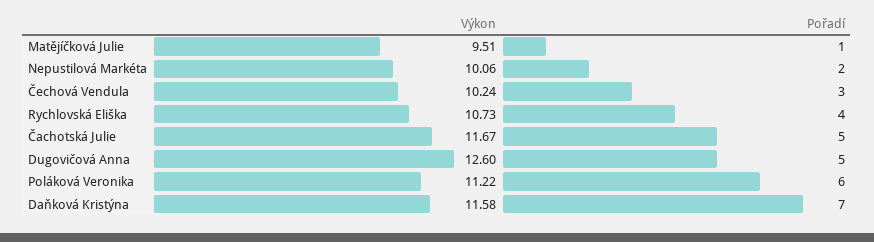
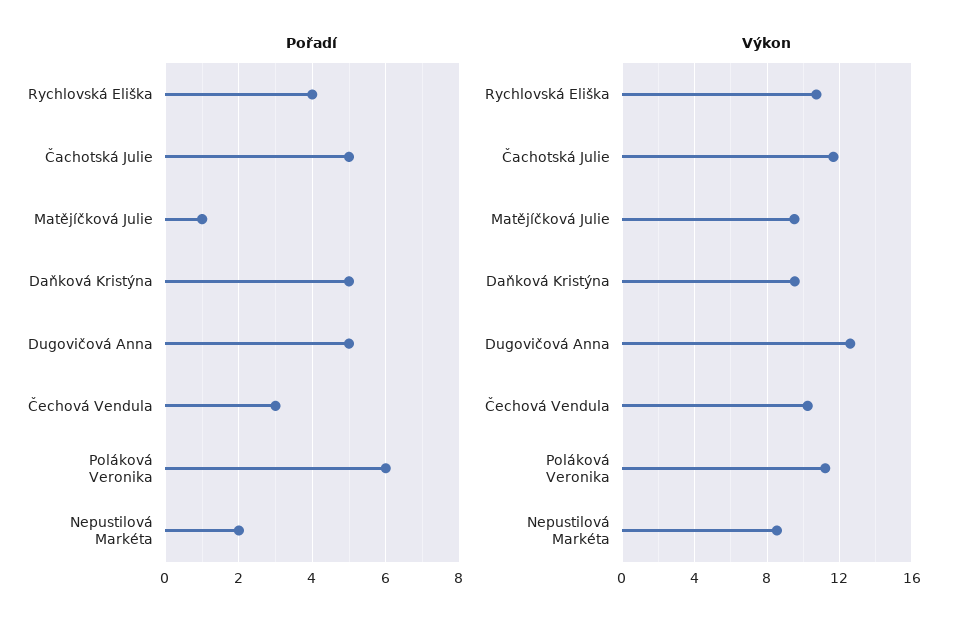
  {
    "Výkon": {
      "Matějíčková Julie": 9.51,
-     "Nepustilová Markéta": 10.06,
+     "Nepustilová Markéta": 8.5,
      "Čechová Vendula": 10.24,
      "Rychlovská Eliška": 10.73,
      "Čachotská Julie": 11.67,
      "Dugovičová Anna": 12.6,
      "Poláková Veronika": 11.22,
-     "Daňková Kristýna": 11.58
+     "Daňková Kristýna": 9.5
    },
    "Pořadí": {
      "Matějíčková Julie": 1,
      "Nepustilová Markéta": 2,
      "Čechová Vendula": 3,
      "Rychlovská Eliška": 4,
      "Čachotská Julie": 5,
      "Dugovičová Anna": 5,
      "Poláková Veronika": 6,
-     "Daňková Kristýna": 7
+     "Daňková Kristýna": 5
    }
  }

